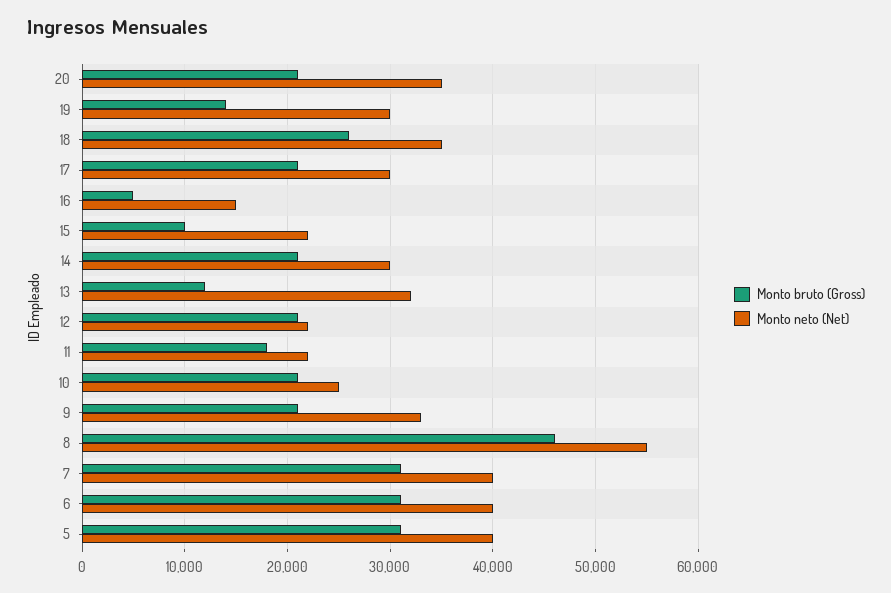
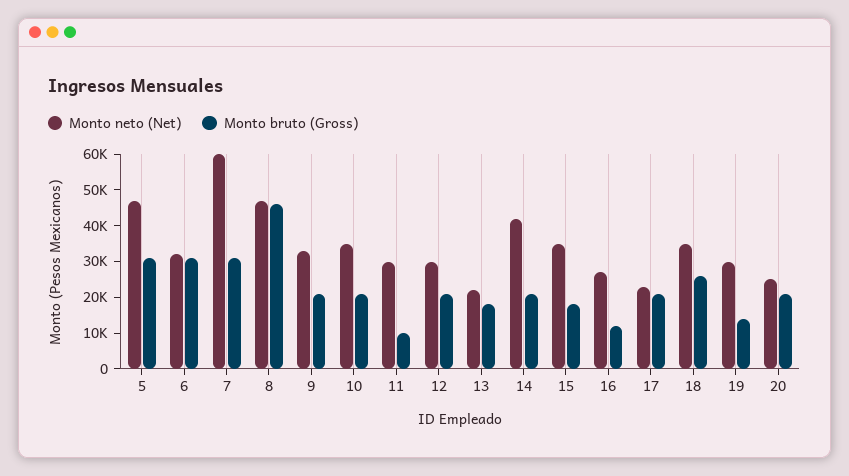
  {
    "Monto bruto (Gross)": {
      "20": 21000,
      "19": 14000,
      "18": 26000,
      "17": 21000,
-     "16": 5000,
+     "16": 12500,
-     "15": 10000,
+     "15": 17500,
      "14": 21000,
-     "13": 12000,
+     "13": 17500,
      "12": 21000,
-     "11": 18000,
+     "11": 10000,
      "10": 21000,
      "9": 21000,
      "8": 46000,
      "7": 31000,
      "6": 31000,
      "5": 31000
    },
    "Monto neto (Net)": {
-     "20": 35000,
+     "20": 25000,
      "19": 30000,
      "18": 35000,
-     "17": 30000,
+     "17": 22500,
-     "16": 15000,
+     "16": 27500,
-     "15": 22000,
+     "15": 35000,
-     "14": 30000,
+     "14": 42500,
-     "13": 32000,
+     "13": 22500,
-     "12": 22000,
+     "12": 30000,
-     "11": 22000,
+     "11": 30000,
-     "10": 25000,
+     "10": 35000,
      "9": 33000,
-     "8": 55000,
+     "8": 47500,
-     "7": 40000,
+     "7": 60000,
-     "6": 40000,
+     "6": 32500,
-     "5": 40000
+     "5": 47500
    }
  }

